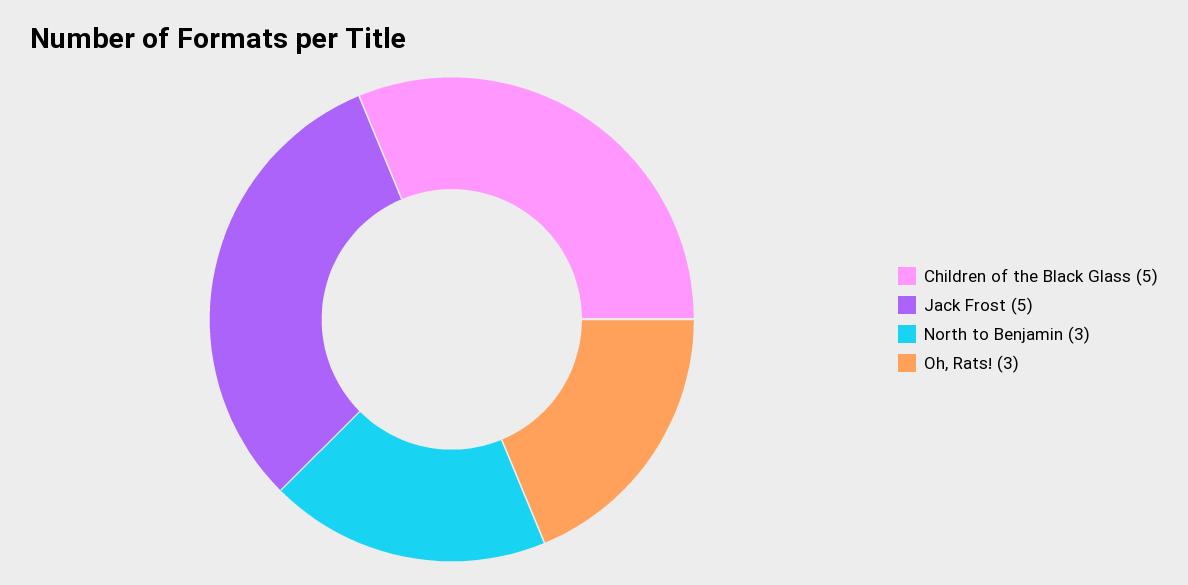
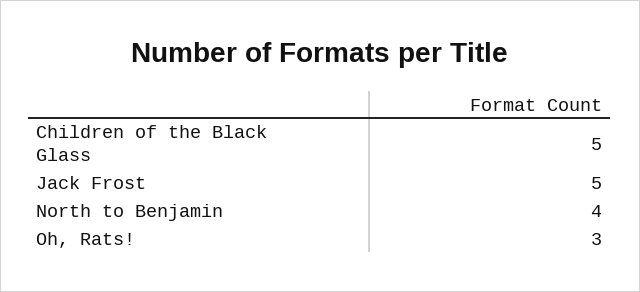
  {
    "Children of the Black Glass": 5,
    "Jack Frost": 5,
-   "North to Benjamin": 3,
+   "North to Benjamin": 4,
    "Oh, Rats!": 3
  }

